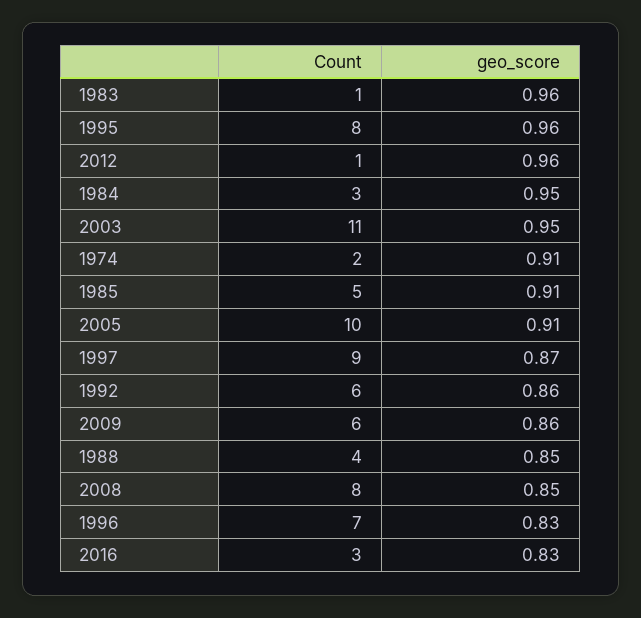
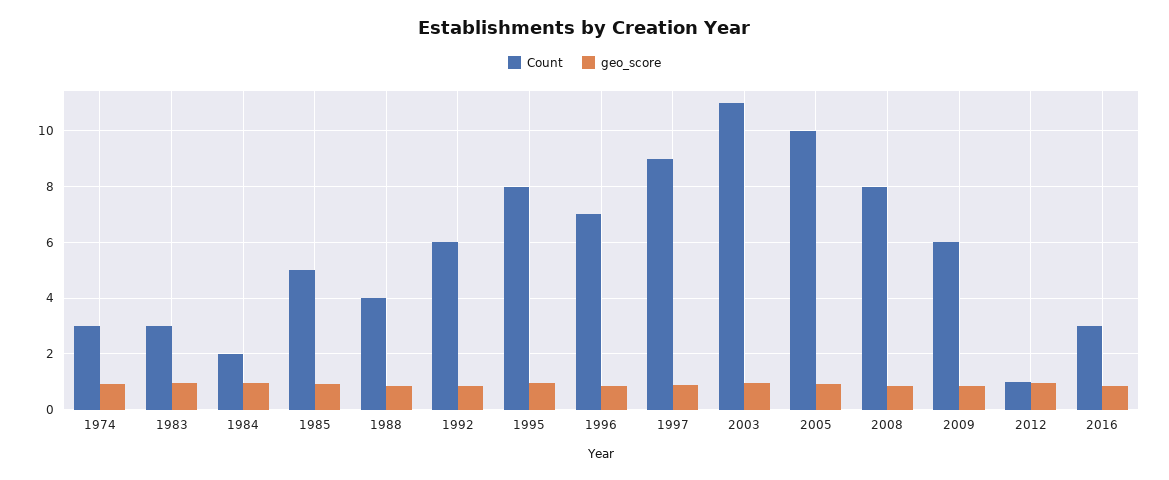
  {
    "Count": {
-     "1983": 1,
+     "1983": 3,
      "1995": 8,
      "2012": 1,
-     "1984": 3,
+     "1984": 2,
      "2003": 11,
-     "1974": 2,
+     "1974": 3,
      "1985": 5,
      "2005": 10,
      "1997": 9,
      "1992": 6,
      "2009": 6,
      "1988": 4,
      "2008": 8,
      "1996": 7,
      "2016": 3
    },
    "geo_score": {
      "1983": 0.96,
      "1995": 0.96,
      "2012": 0.96,
      "1984": 0.95,
      "2003": 0.95,
      "1974": 0.91,
      "1985": 0.91,
      "2005": 0.91,
      "1997": 0.87,
      "1992": 0.86,
      "2009": 0.86,
      "1988": 0.85,
      "2008": 0.85,
      "1996": 0.83,
      "2016": 0.83
    }
  }

